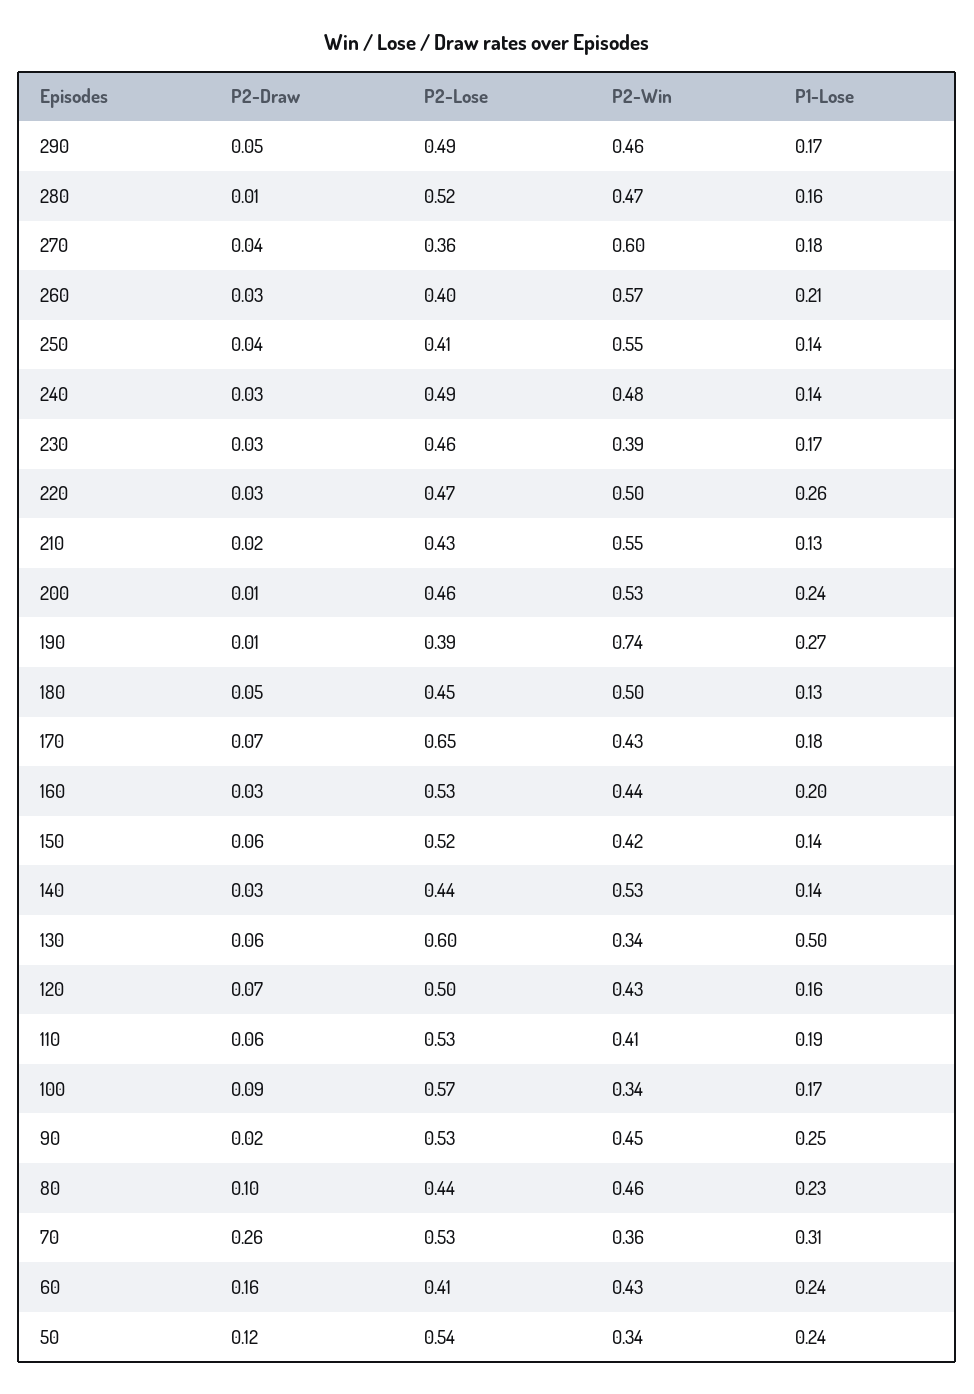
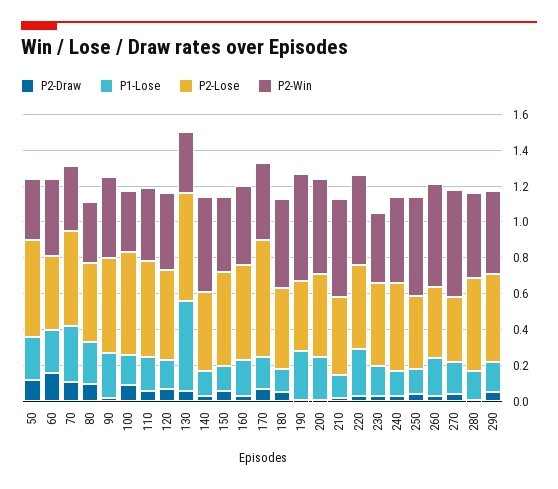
  {
    "P2-Draw": {
      "290": 0.05,
      "280": 0.01,
      "270": 0.04,
      "260": 0.03,
      "250": 0.04,
      "240": 0.03,
      "230": 0.03,
      "220": 0.03,
      "210": 0.02,
      "200": 0.01,
      "190": 0.01,
      "180": 0.05,
      "170": 0.07,
      "160": 0.03,
      "150": 0.06,
      "140": 0.03,
      "130": 0.06,
      "120": 0.07,
      "110": 0.06,
      "100": 0.09,
      "90": 0.02,
      "80": 0.1,
-     "70": 0.26,
+     "70": 0.1,
      "60": 0.16,
      "50": 0.12
    },
    "P2-Lose": {
      "290": 0.49,
      "280": 0.52,
      "270": 0.36,
      "260": 0.4,
      "250": 0.41,
      "240": 0.49,
      "230": 0.46,
      "220": 0.47,
      "210": 0.43,
      "200": 0.46,
      "190": 0.39,
      "180": 0.45,
      "170": 0.65,
      "160": 0.53,
      "150": 0.52,
      "140": 0.44,
      "130": 0.6,
      "120": 0.5,
      "110": 0.53,
      "100": 0.57,
      "90": 0.53,
      "80": 0.44,
      "70": 0.53,
      "60": 0.41,
      "50": 0.54
    },
    "P2-Win": {
      "290": 0.46,
      "280": 0.47,
      "270": 0.6,
      "260": 0.57,
      "250": 0.55,
      "240": 0.48,
      "230": 0.39,
      "220": 0.5,
      "210": 0.55,
      "200": 0.53,
-     "190": 0.74,
+     "190": 0.6,
      "180": 0.5,
      "170": 0.43,
      "160": 0.44,
      "150": 0.42,
      "140": 0.53,
      "130": 0.34,
      "120": 0.43,
      "110": 0.41,
      "100": 0.34,
      "90": 0.45,
-     "80": 0.46,
+     "80": 0.35,
      "70": 0.36,
      "60": 0.43,
      "50": 0.34
    },
    "P1-Lose": {
      "290": 0.17,
      "280": 0.16,
      "270": 0.18,
      "260": 0.21,
      "250": 0.14,
      "240": 0.14,
      "230": 0.17,
      "220": 0.26,
      "210": 0.13,
      "200": 0.24,
      "190": 0.27,
      "180": 0.13,
      "170": 0.18,
      "160": 0.2,
      "150": 0.14,
      "140": 0.14,
      "130": 0.5,
      "120": 0.16,
      "110": 0.19,
      "100": 0.17,
      "90": 0.25,
      "80": 0.23,
      "70": 0.31,
      "60": 0.24,
      "50": 0.24
    }
  }

